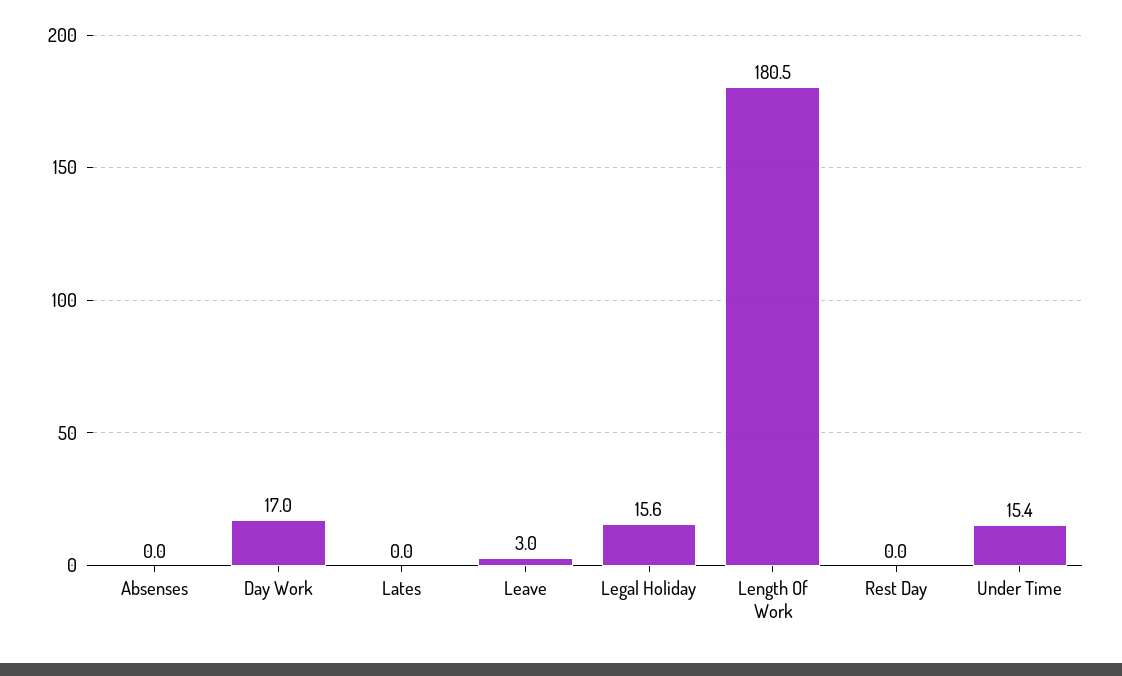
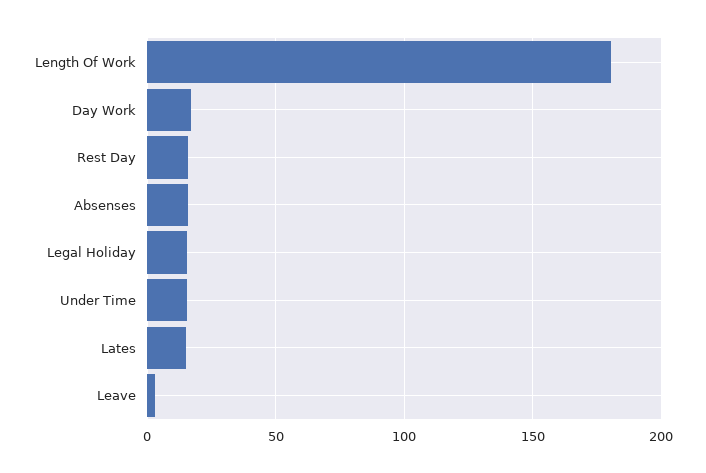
  {
-   "Absenses": 0,
+   "Absenses": 15,
    "Day Work": 17,
-   "Lates": 0,
+   "Lates": 15,
    "Leave": 3,
    "Legal Holiday": 15.6,
    "Length Of Work": 180.5,
-   "Rest Day": 0,
+   "Rest Day": 15,
    "Under Time": 15.4
  }

